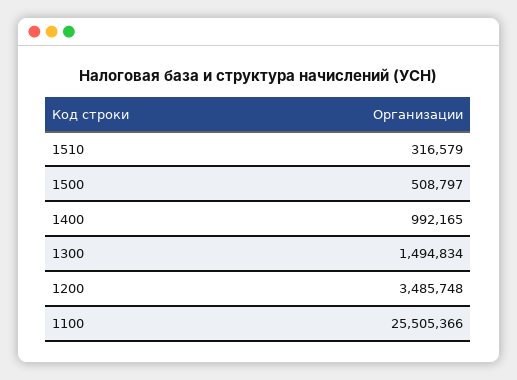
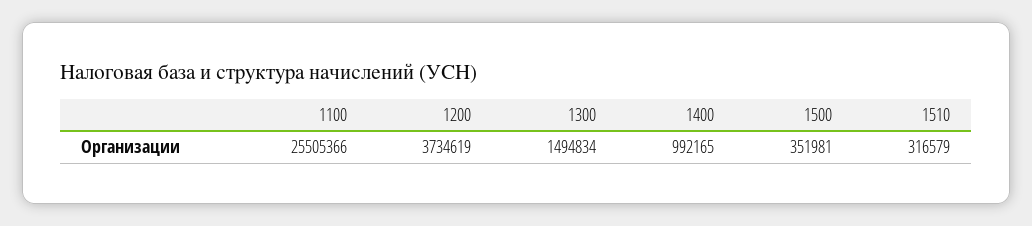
  {
    "1510": 316579,
-   "1500": 508797,
+   "1500": 351981,
    "1400": 992165,
    "1300": 1494834,
-   "1200": 3485748,
+   "1200": 3734619,
    "1100": 25505366
  }

